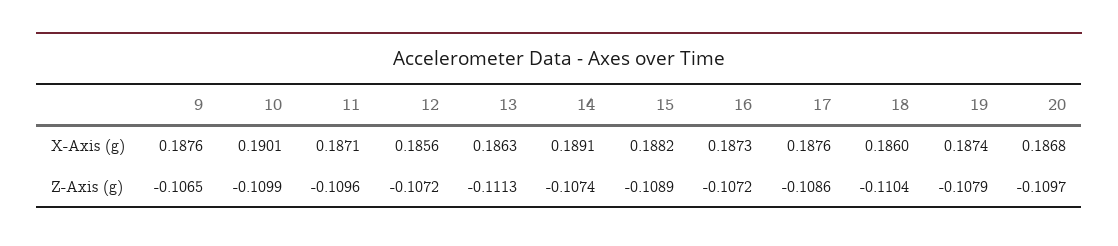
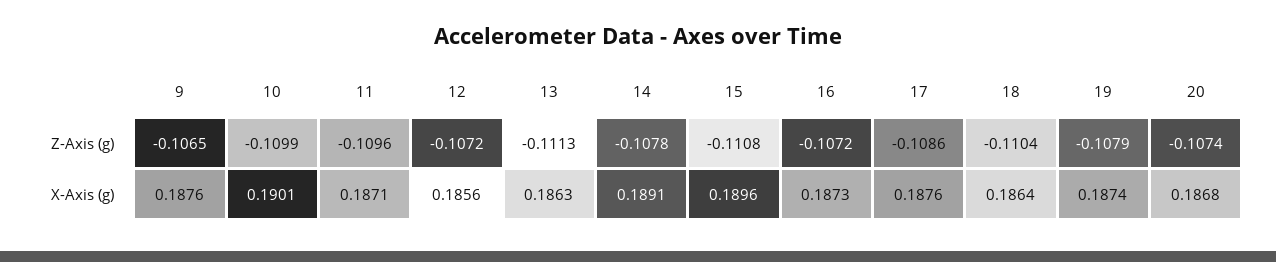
  {
    "9": {
      "X-Axis (g)": 0.1876,
      "Z-Axis (g)": -0.1065
    },
    "10": {
      "X-Axis (g)": 0.1901,
      "Z-Axis (g)": -0.1099
    },
    "11": {
      "X-Axis (g)": 0.1871,
      "Z-Axis (g)": -0.1096
    },
    "12": {
      "X-Axis (g)": 0.1856,
      "Z-Axis (g)": -0.1072
    },
    "13": {
      "X-Axis (g)": 0.1863,
      "Z-Axis (g)": -0.1113
    },
    "14": {
      "X-Axis (g)": 0.1891,
-     "Z-Axis (g)": -0.1074
+     "Z-Axis (g)": -0.1078
    },
    "15": {
-     "X-Axis (g)": 0.1882,
+     "X-Axis (g)": 0.1896,
-     "Z-Axis (g)": -0.1089
+     "Z-Axis (g)": -0.1108
    },
    "16": {
      "X-Axis (g)": 0.1873,
      "Z-Axis (g)": -0.1072
    },
    "17": {
      "X-Axis (g)": 0.1876,
      "Z-Axis (g)": -0.1086
    },
    "18": {
-     "X-Axis (g)": 0.186,
+     "X-Axis (g)": 0.1864,
      "Z-Axis (g)": -0.1104
    },
    "19": {
      "X-Axis (g)": 0.1874,
      "Z-Axis (g)": -0.1079
    },
    "20": {
      "X-Axis (g)": 0.1868,
-     "Z-Axis (g)": -0.1097
+     "Z-Axis (g)": -0.1074
    }
  }

